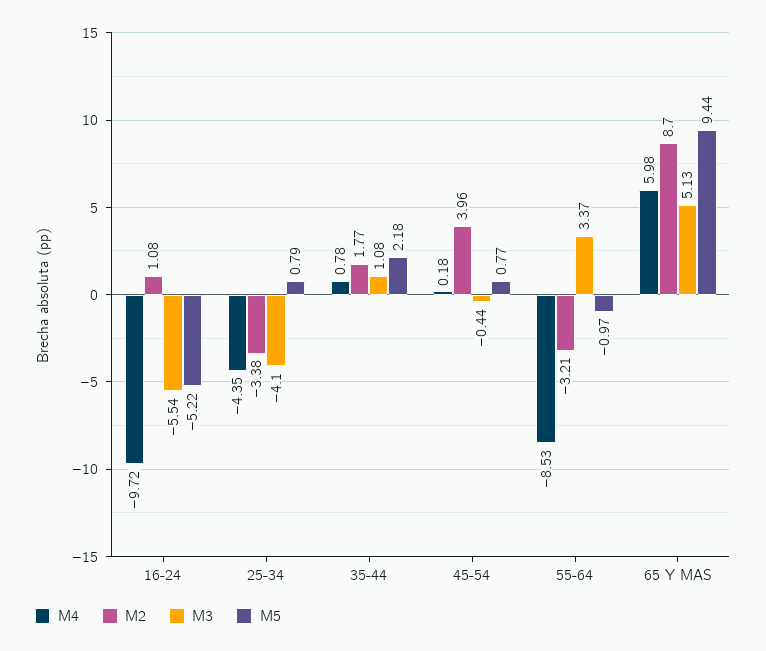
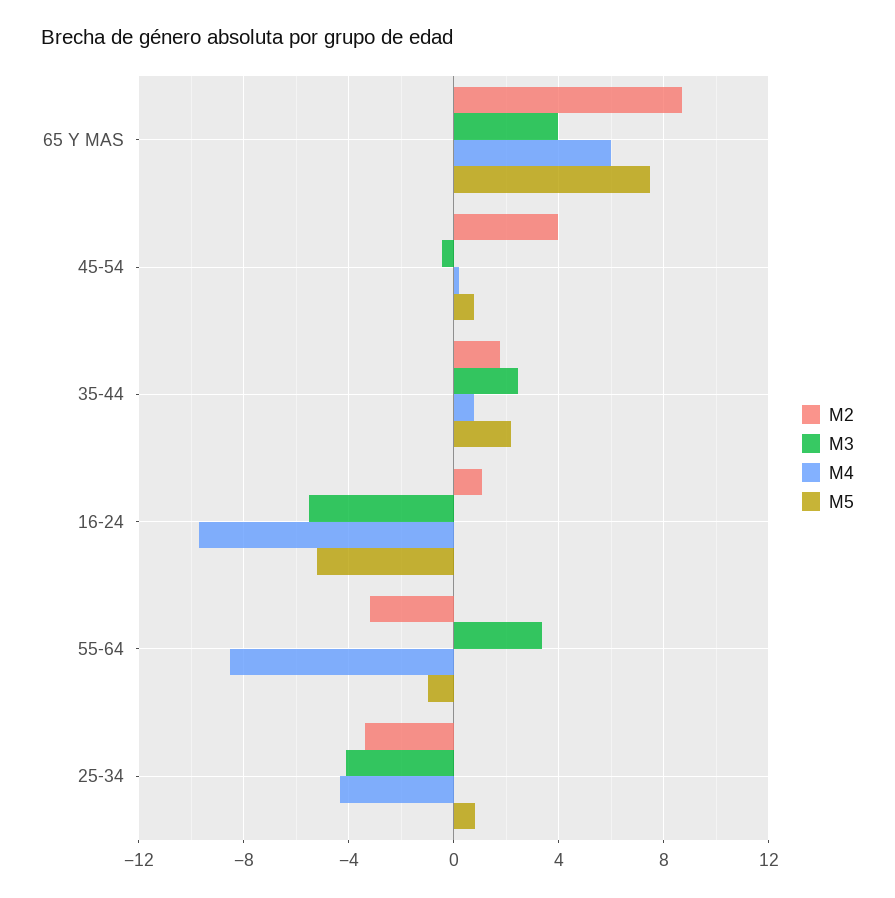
  {
    "M4": {
      "16-24": -9.72,
      "25-34": -4.35,
      "35-44": 0.78,
      "45-54": 0.18,
      "55-64": -8.53,
      "65 Y MAS": 5.98
    },
    "M2": {
      "16-24": 1.08,
      "25-34": -3.38,
      "35-44": 1.77,
      "45-54": 3.96,
      "55-64": -3.21,
      "65 Y MAS": 8.7
    },
    "M3": {
      "16-24": -5.54,
      "25-34": -4.1,
-     "35-44": 1.08,
+     "35-44": 2.5,
      "45-54": -0.44,
      "55-64": 3.37,
-     "65 Y MAS": 5.13
+     "65 Y MAS": 4
    },
    "M5": {
      "16-24": -5.22,
      "25-34": 0.79,
      "35-44": 2.18,
      "45-54": 0.77,
      "55-64": -0.97,
-     "65 Y MAS": 9.44
+     "65 Y MAS": 7.5
    }
  }

